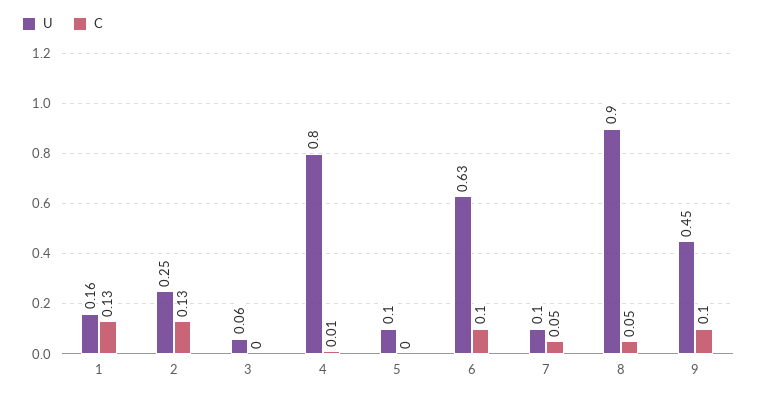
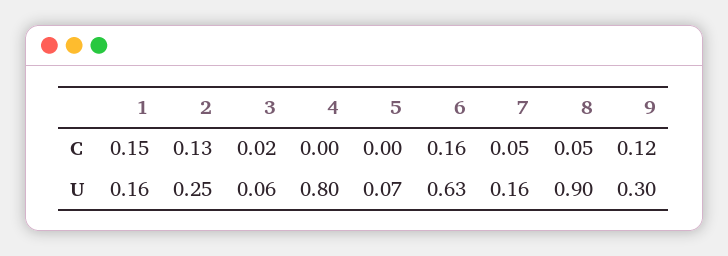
  {
    "U": {
      "1": 0.16,
      "2": 0.25,
      "3": 0.06,
      "4": 0.8,
-     "5": 0.1,
+     "5": 0.07,
      "6": 0.63,
-     "7": 0.1,
+     "7": 0.16,
      "8": 0.9,
-     "9": 0.45
+     "9": 0.3
    },
    "C": {
-     "1": 0.13,
+     "1": 0.15,
      "2": 0.13,
-     "3": 0,
+     "3": 0.02,
-     "4": 0.01,
+     "4": 0,
      "5": 0,
-     "6": 0.1,
+     "6": 0.16,
      "7": 0.05,
      "8": 0.05,
-     "9": 0.1
+     "9": 0.12
    }
  }

